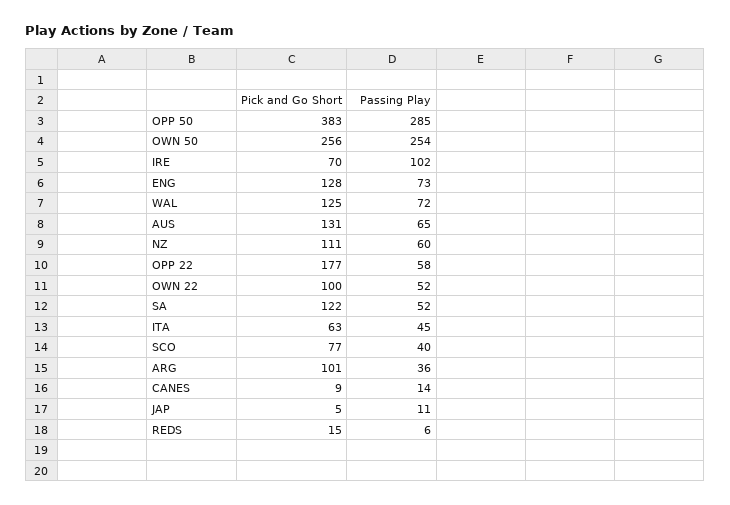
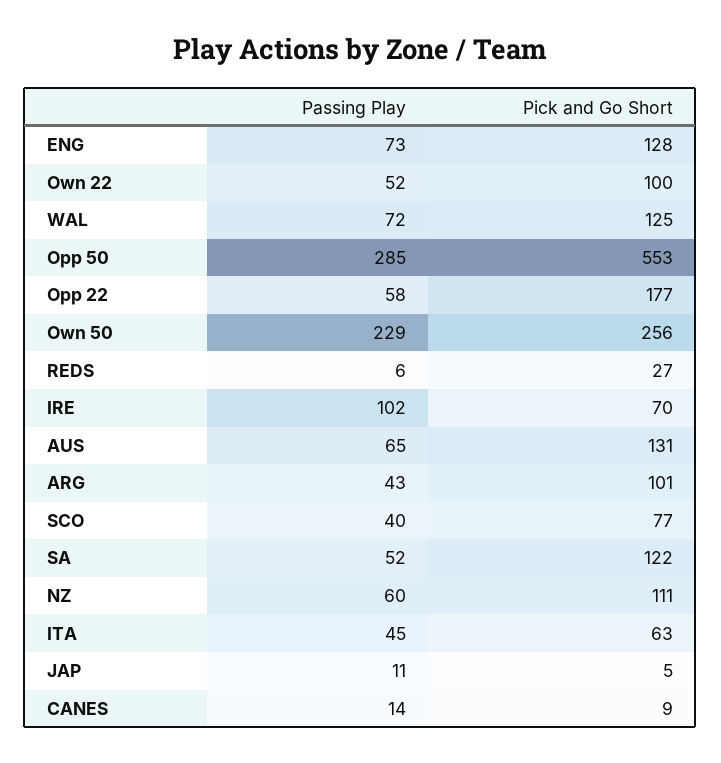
  {
    "Pick and Go Short": {
-     "OPP 50": 383,
+     "OPP 50": 553,
      "OWN 50": 256,
      "IRE": 70,
      "ENG": 128,
      "WAL": 125,
      "AUS": 131,
      "NZ": 111,
      "OPP 22": 177,
      "OWN 22": 100,
      "SA": 122,
      "ITA": 63,
      "SCO": 77,
      "ARG": 101,
      "CANES": 9,
      "JAP": 5,
-     "REDS": 15
+     "REDS": 27
    },
    "Passing Play": {
      "OPP 50": 285,
-     "OWN 50": 254,
+     "OWN 50": 229,
      "IRE": 102,
      "ENG": 73,
      "WAL": 72,
      "AUS": 65,
      "NZ": 60,
      "OPP 22": 58,
      "OWN 22": 52,
      "SA": 52,
      "ITA": 45,
      "SCO": 40,
-     "ARG": 36,
+     "ARG": 43,
      "CANES": 14,
      "JAP": 11,
      "REDS": 6
    }
  }

